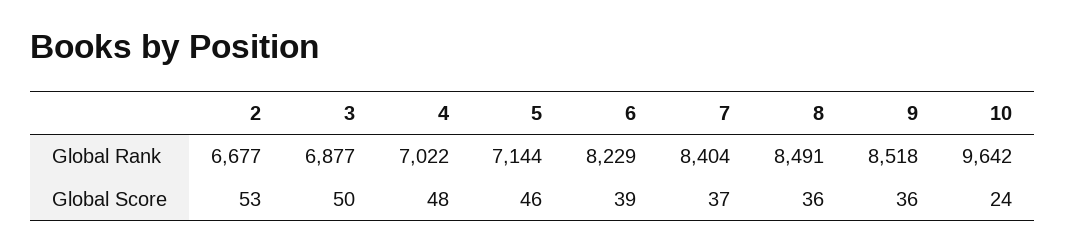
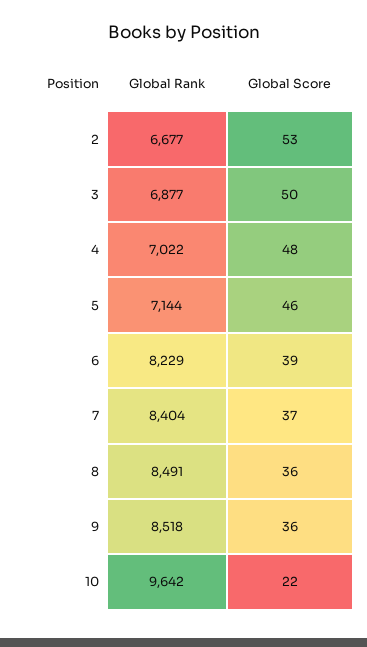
  {
    "2": {
      "Global Rank": 6677,
      "Global Score": 53
    },
    "3": {
      "Global Rank": 6877,
      "Global Score": 50
    },
    "4": {
      "Global Rank": 7022,
      "Global Score": 48
    },
    "5": {
      "Global Rank": 7144,
      "Global Score": 46
    },
    "6": {
      "Global Rank": 8229,
      "Global Score": 39
    },
    "7": {
      "Global Rank": 8404,
      "Global Score": 37
    },
    "8": {
      "Global Rank": 8491,
      "Global Score": 36
    },
    "9": {
      "Global Rank": 8518,
      "Global Score": 36
    },
    "10": {
      "Global Rank": 9642,
-     "Global Score": 24
+     "Global Score": 22
    }
  }

